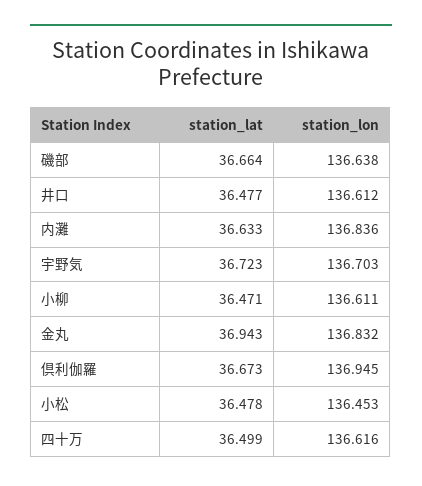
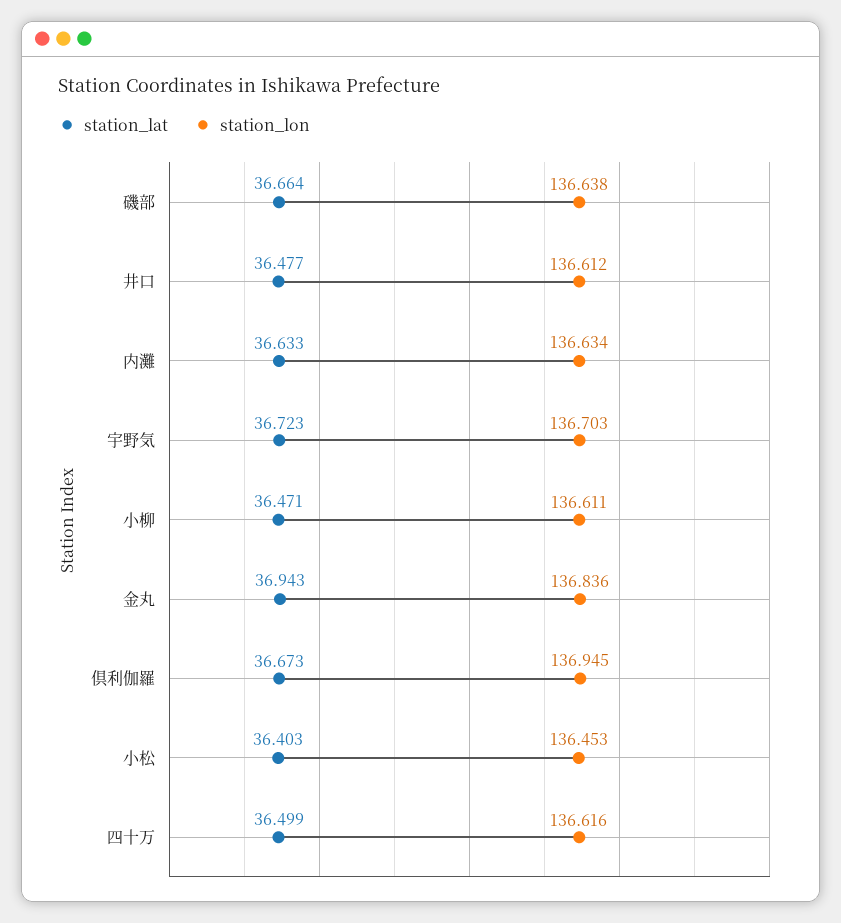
  {
    "station_lat": {
      "磯部": 36.664,
      "井口": 36.477,
      "内灘": 36.633,
      "宇野気": 36.723,
      "小柳": 36.471,
      "金丸": 36.943,
      "倶利伽羅": 36.673,
-     "小松": 36.478,
+     "小松": 36.403,
      "四十万": 36.499
    },
    "station_lon": {
      "磯部": 136.638,
      "井口": 136.612,
-     "内灘": 136.836,
+     "内灘": 136.634,
      "宇野気": 136.703,
      "小柳": 136.611,
-     "金丸": 136.832,
+     "金丸": 136.836,
      "倶利伽羅": 136.945,
      "小松": 136.453,
      "四十万": 136.616
    }
  }

